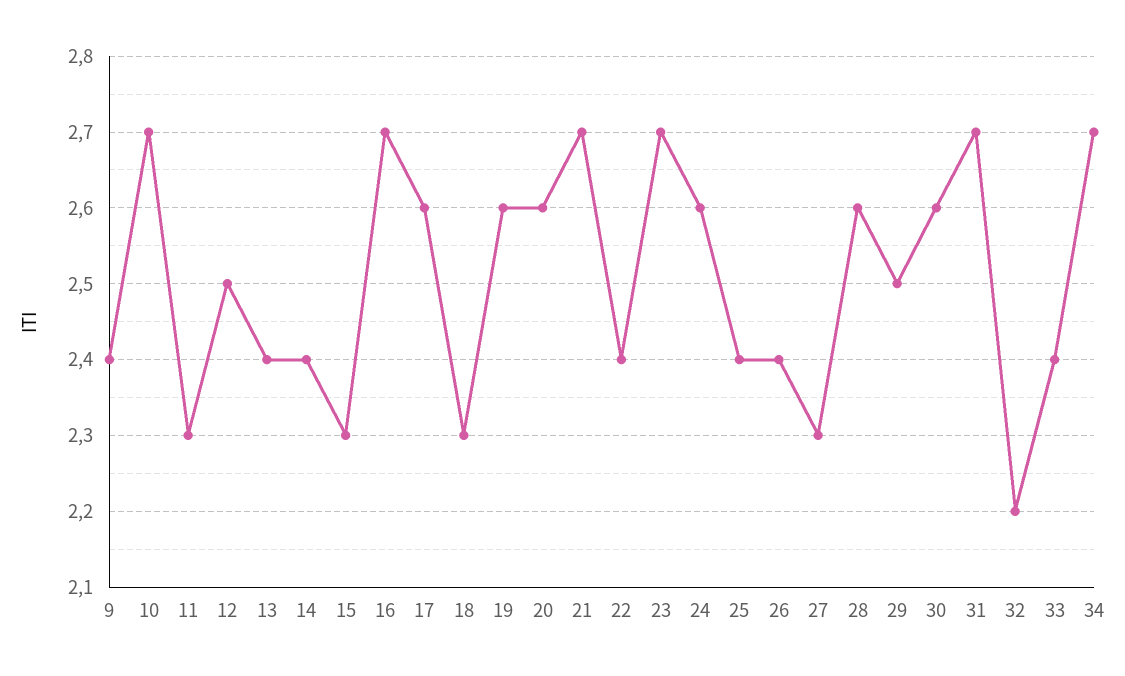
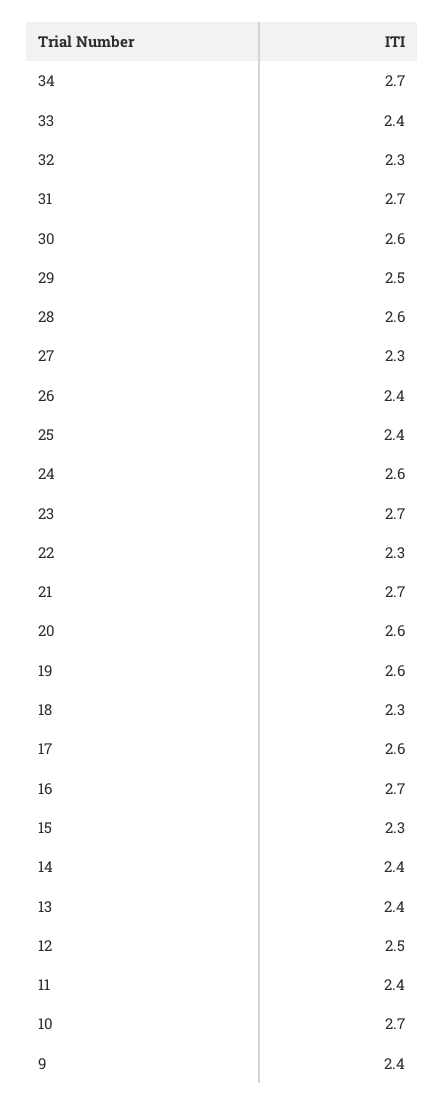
  {
    "9": 2.4,
    "10": 2.7,
-   "11": 2.3,
+   "11": 2.4,
    "12": 2.5,
    "13": 2.4,
    "14": 2.4,
    "15": 2.3,
    "16": 2.7,
    "17": 2.6,
    "18": 2.3,
    "19": 2.6,
    "20": 2.6,
    "21": 2.7,
-   "22": 2.4,
+   "22": 2.3,
    "23": 2.7,
    "24": 2.6,
    "25": 2.4,
    "26": 2.4,
    "27": 2.3,
    "28": 2.6,
    "29": 2.5,
    "30": 2.6,
    "31": 2.7,
-   "32": 2.2,
+   "32": 2.3,
    "33": 2.4,
    "34": 2.7
  }

